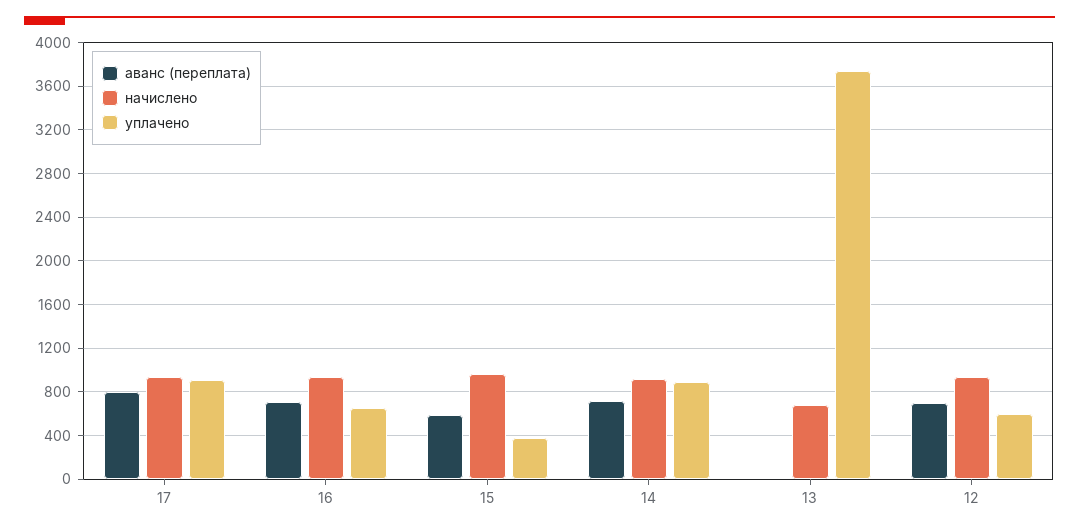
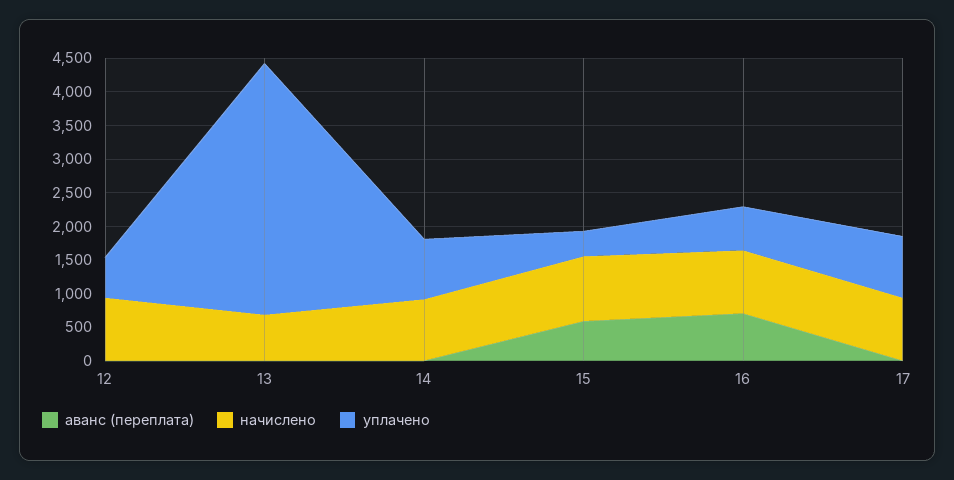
  {
    "аванс (переплата)": {
-     "17": 800,
+     "17": 0,
      "16": 700,
      "15": 600,
-     "14": 700,
+     "14": 0,
      "13": 0,
-     "12": 700
+     "12": 0
    },
    "начислено": {
      "17": 900,
      "16": 900,
      "15": 1000,
      "14": 900,
      "13": 700,
      "12": 900
    },
    "уплачено": {
      "17": 900,
      "16": 700,
      "15": 400,
      "14": 900,
      "13": 3700,
      "12": 600
    }
  }

